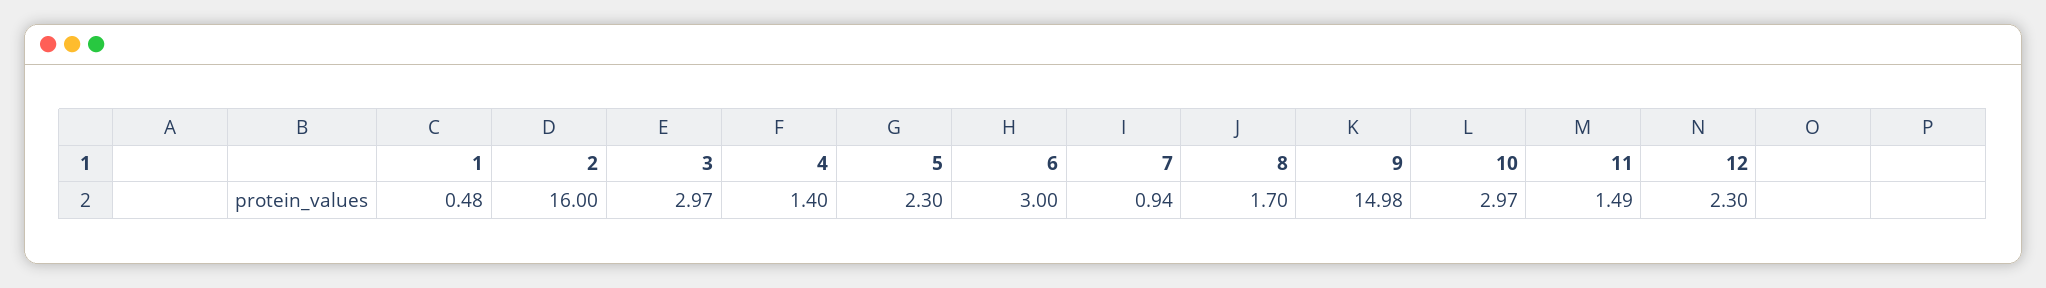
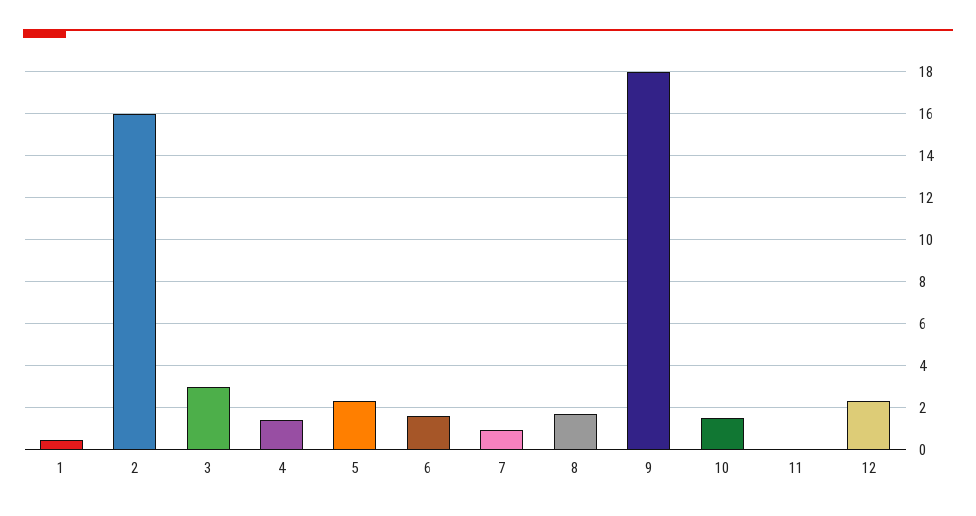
  {
    "1": 0.48,
    "2": 16,
    "3": 2.97,
    "4": 1.4,
    "5": 2.3,
-   "6": 3,
+   "6": 1.5,
    "7": 0.94,
    "8": 1.7,
-   "9": 14.98,
+   "9": 18,
-   "10": 2.97,
+   "10": 1.5,
-   "11": 1.49,
+   "11": 0,
    "12": 2.3
  }

